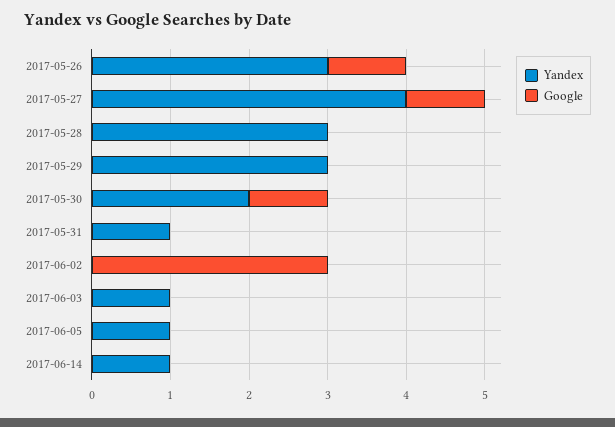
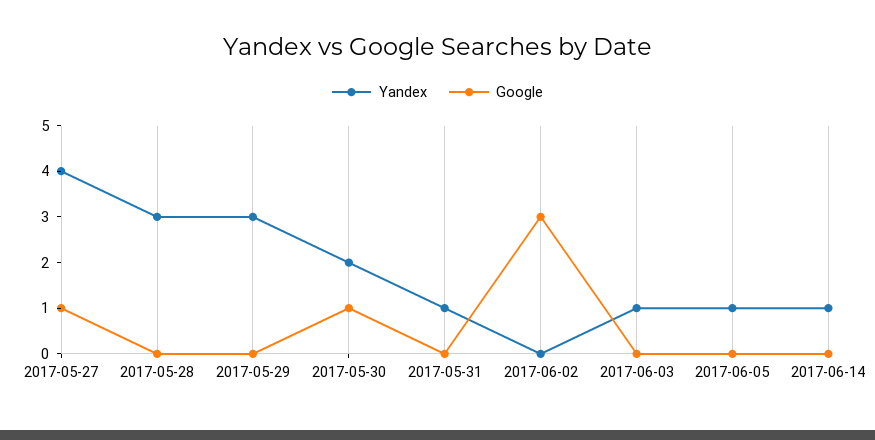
  {
    "Yandex": {
-     "2017-05-26": 3,
      "2017-05-27": 4,
      "2017-05-28": 3,
      "2017-05-29": 3,
      "2017-05-30": 2,
      "2017-05-31": 1,
      "2017-06-02": 0,
      "2017-06-03": 1,
      "2017-06-05": 1,
      "2017-06-14": 1
    },
    "Google": {
-     "2017-05-26": 1,
      "2017-05-27": 1,
      "2017-05-28": 0,
      "2017-05-29": 0,
      "2017-05-30": 1,
      "2017-05-31": 0,
      "2017-06-02": 3,
      "2017-06-03": 0,
      "2017-06-05": 0,
      "2017-06-14": 0
    }
  }

